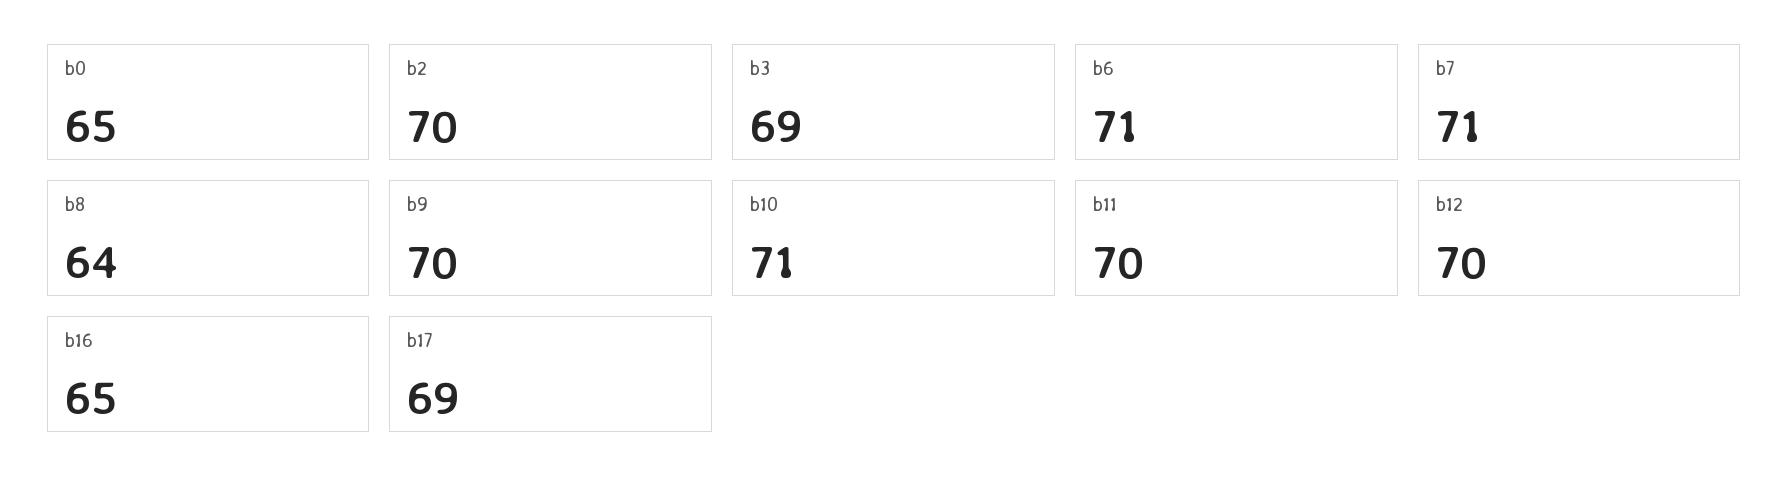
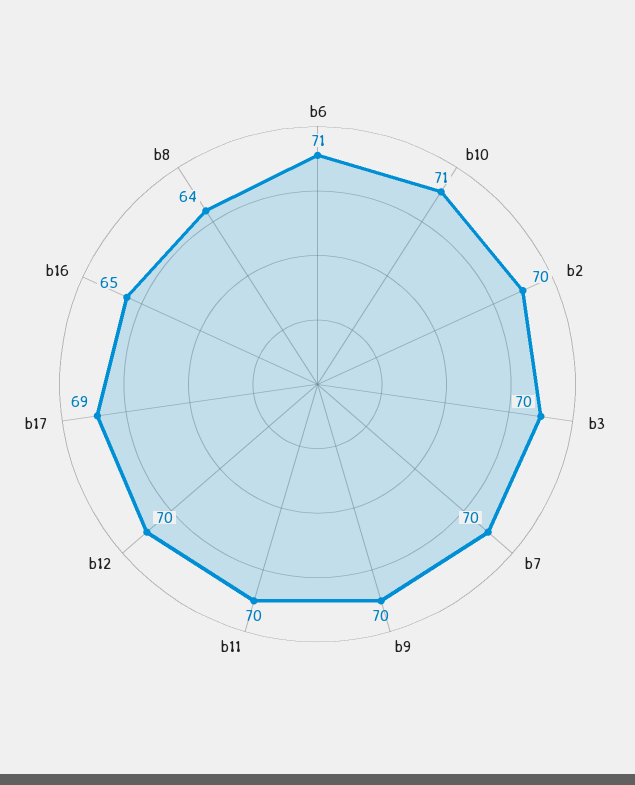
  {
-   "b0": 65,
    "b2": 70,
-   "b3": 69,
+   "b3": 70,
    "b6": 71,
-   "b7": 71,
+   "b7": 70,
    "b8": 64,
    "b9": 70,
    "b10": 71,
    "b11": 70,
    "b12": 70,
    "b16": 65,
    "b17": 69
  }

